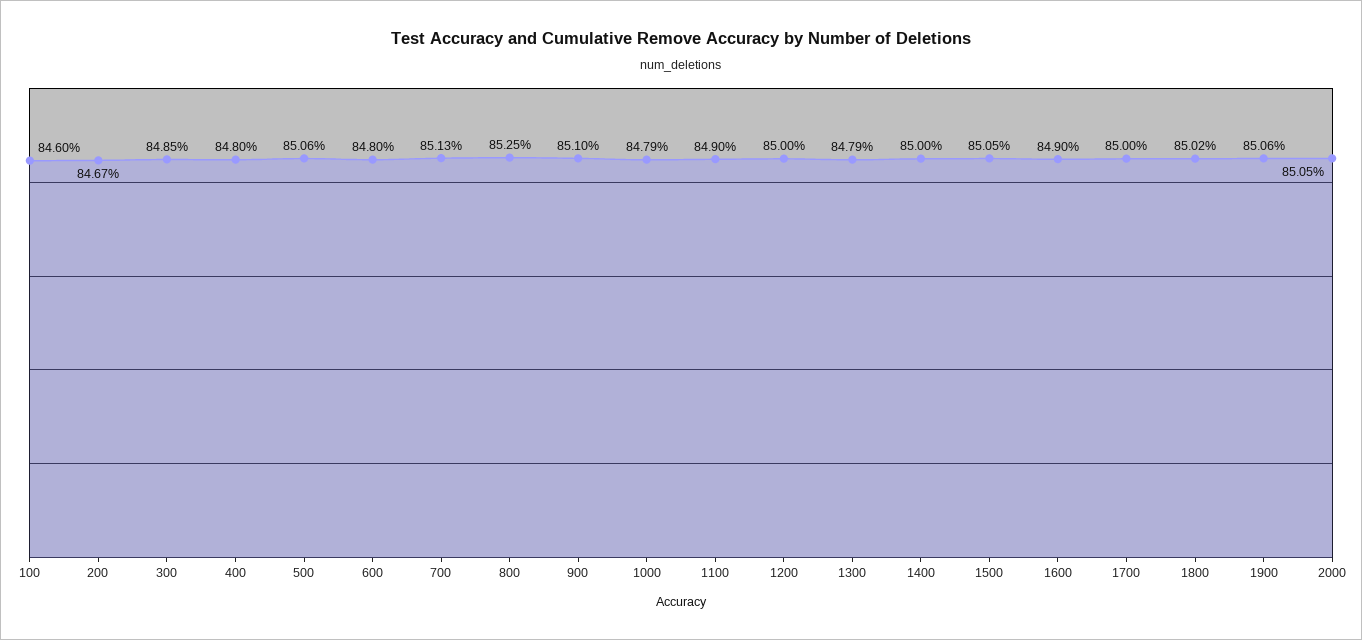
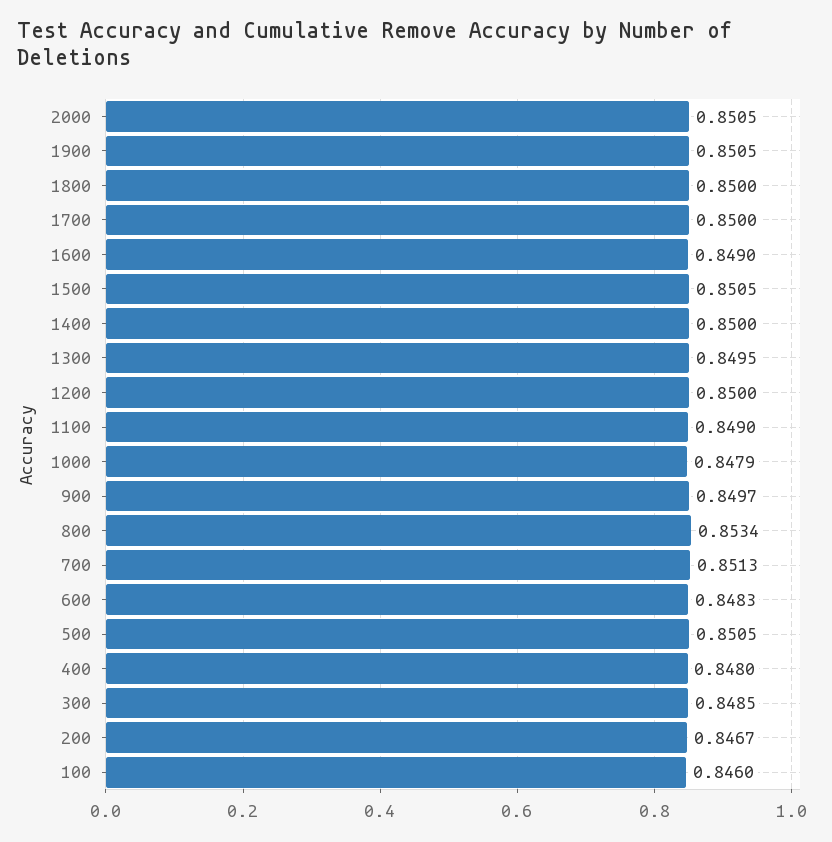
  {
    "100": 0.846,
    "200": 0.8467,
    "300": 0.8485,
    "400": 0.848,
-   "500": 0.8506,
+   "500": 0.8505,
-   "600": 0.848,
+   "600": 0.8483,
    "700": 0.8513,
-   "800": 0.8525,
+   "800": 0.8534,
-   "900": 0.851,
+   "900": 0.8497,
    "1000": 0.8479,
    "1100": 0.849,
    "1200": 0.85,
-   "1300": 0.8479,
+   "1300": 0.8495,
    "1400": 0.85,
    "1500": 0.8505,
    "1600": 0.849,
    "1700": 0.85,
-   "1800": 0.8502,
+   "1800": 0.85,
-   "1900": 0.8506,
+   "1900": 0.8505,
    "2000": 0.8505
  }

